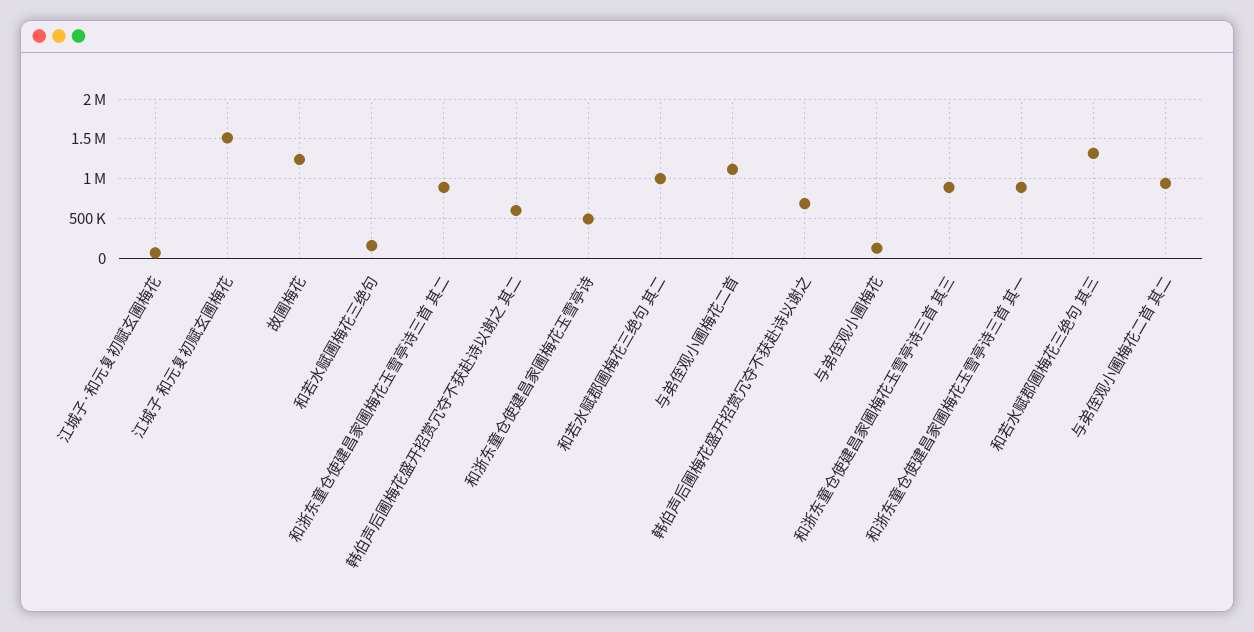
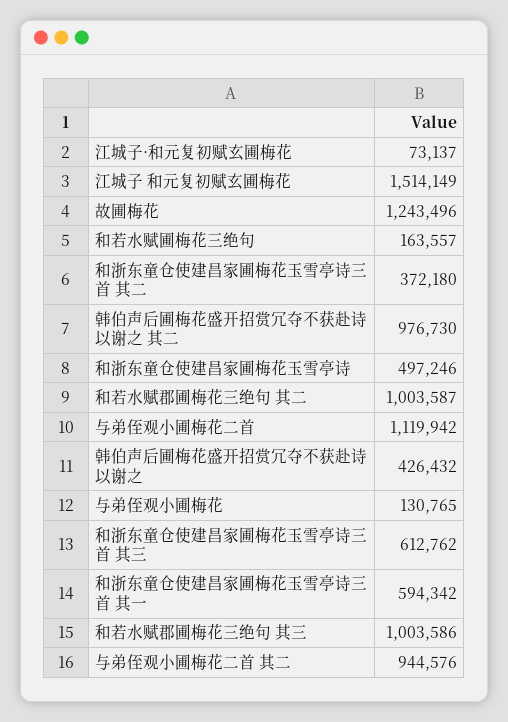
  {
    "江城子·和元复初赋玄圃梅花": 73137,
    "江城子 和元复初赋玄圃梅花": 1514149,
    "故圃梅花": 1243496,
    "和若水赋圃梅花三绝句": 163557,
-   "和浙东童仓使建昌家圃梅花玉雪亭诗三首 其二": 900000,
+   "和浙东童仓使建昌家圃梅花玉雪亭诗三首 其二": 372180,
-   "韩伯声后圃梅花盛开招赏冗夺不获赴诗以谢之 其二": 600000,
+   "韩伯声后圃梅花盛开招赏冗夺不获赴诗以谢之 其二": 976730,
    "和浙东童仓使建昌家圃梅花玉雪亭诗": 497246,
    "和若水赋郡圃梅花三绝句 其二": 1003587,
    "与弟侄观小圃梅花二首": 1119942,
-   "韩伯声后圃梅花盛开招赏冗夺不获赴诗以谢之": 700000,
+   "韩伯声后圃梅花盛开招赏冗夺不获赴诗以谢之": 426432,
    "与弟侄观小圃梅花": 130765,
-   "和浙东童仓使建昌家圃梅花玉雪亭诗三首 其三": 900000,
+   "和浙东童仓使建昌家圃梅花玉雪亭诗三首 其三": 612762,
-   "和浙东童仓使建昌家圃梅花玉雪亭诗三首 其一": 900000,
+   "和浙东童仓使建昌家圃梅花玉雪亭诗三首 其一": 594342,
-   "和若水赋郡圃梅花三绝句 其三": 1300000,
+   "和若水赋郡圃梅花三绝句 其三": 1003586,
    "与弟侄观小圃梅花二首 其二": 944576
  }

